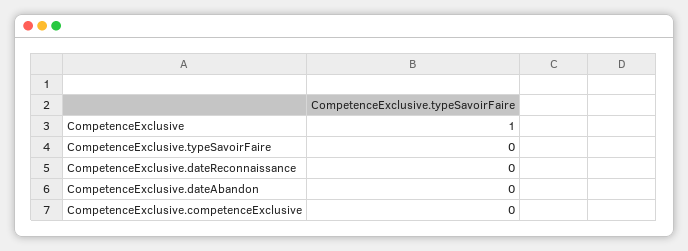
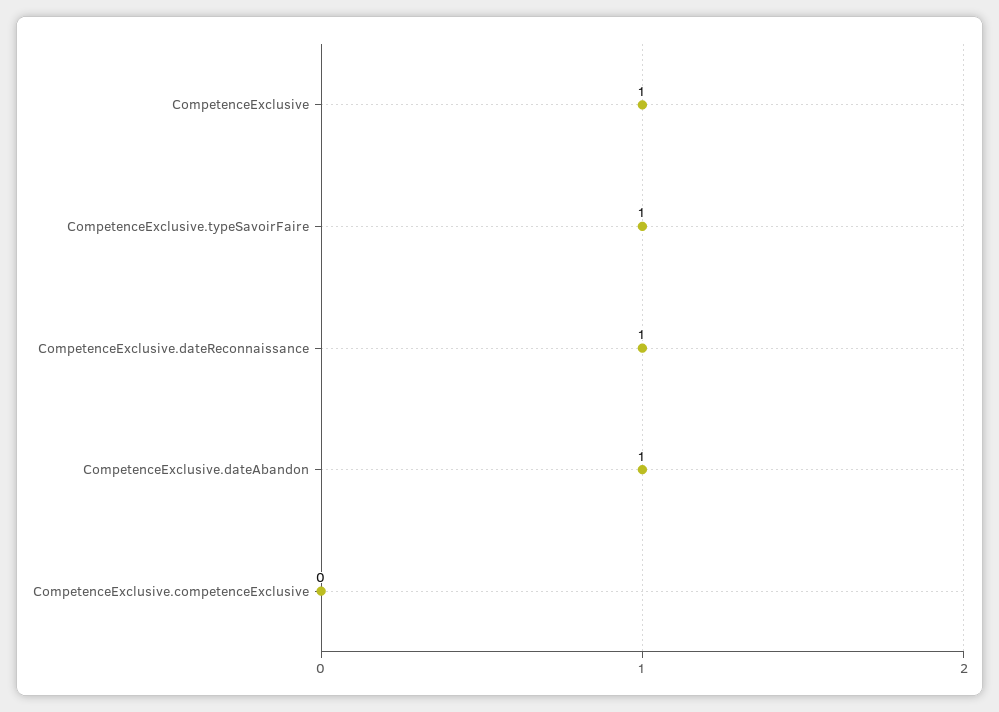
  {
    "CompetenceExclusive": 1,
-   "CompetenceExclusive.typeSavoirFaire": 0,
+   "CompetenceExclusive.typeSavoirFaire": 1,
-   "CompetenceExclusive.dateReconnaissance": 0,
+   "CompetenceExclusive.dateReconnaissance": 1,
-   "CompetenceExclusive.dateAbandon": 0,
+   "CompetenceExclusive.dateAbandon": 1,
    "CompetenceExclusive.competenceExclusive": 0
  }

